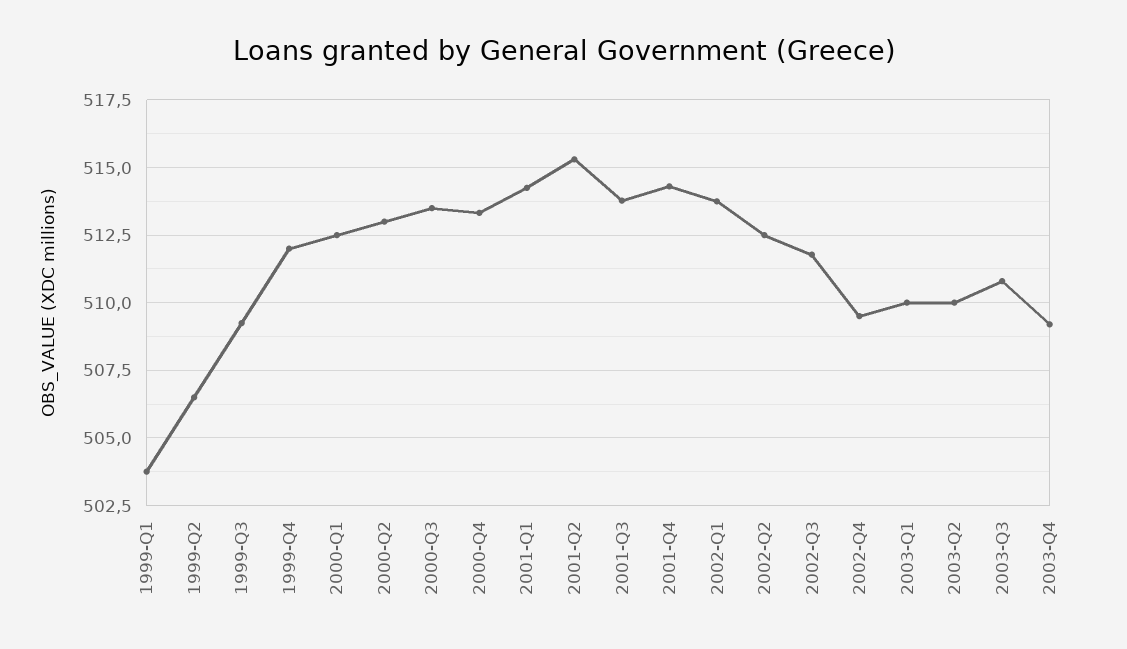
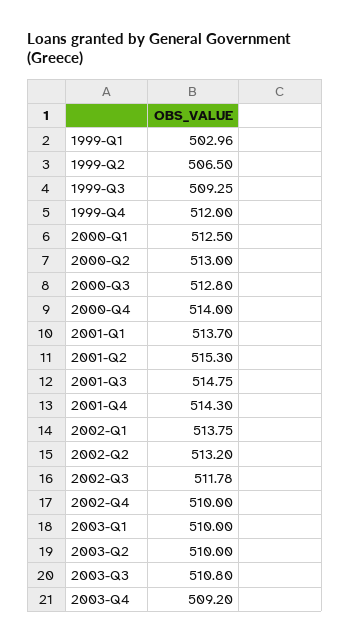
  {
-   "1999-Q1": 503.75,
+   "1999-Q1": 502.96,
    "1999-Q2": 506.5,
    "1999-Q3": 509.25,
    "1999-Q4": 512,
    "2000-Q1": 512.5,
    "2000-Q2": 513,
-   "2000-Q3": 513.5,
+   "2000-Q3": 512.8,
-   "2000-Q4": 513.25,
+   "2000-Q4": 514,
-   "2001-Q1": 514.25,
+   "2001-Q1": 513.7,
    "2001-Q2": 515.3,
-   "2001-Q3": 513.75,
+   "2001-Q3": 514.75,
    "2001-Q4": 514.3,
    "2002-Q1": 513.75,
-   "2002-Q2": 512.5,
+   "2002-Q2": 513.2,
    "2002-Q3": 511.78,
-   "2002-Q4": 509.5,
+   "2002-Q4": 510,
    "2003-Q1": 510,
    "2003-Q2": 510,
    "2003-Q3": 510.8,
    "2003-Q4": 509.2
  }

